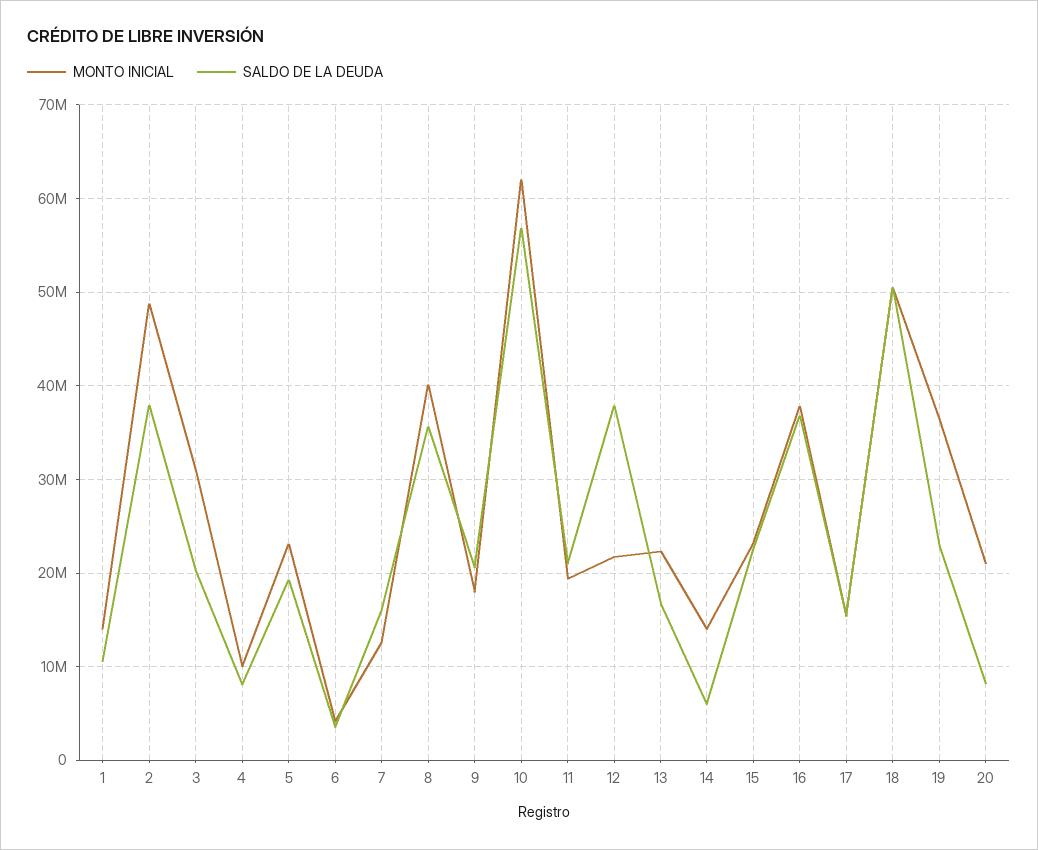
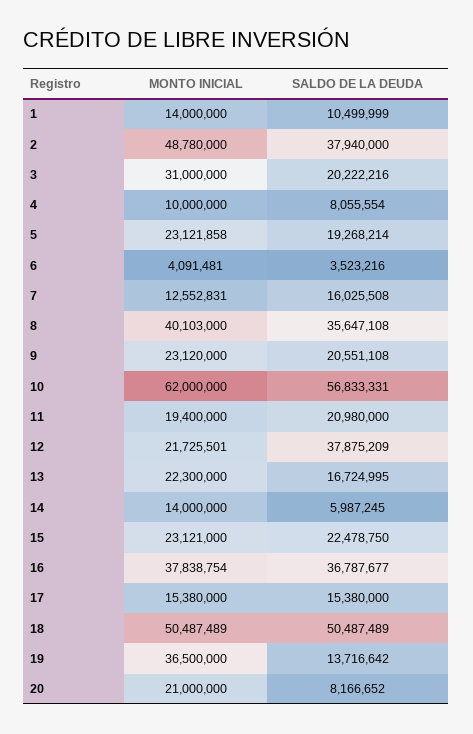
  {
    "MONTO INICIAL": {
      "1": 14000000,
      "2": 48780000,
      "3": 31000000,
      "4": 10000000,
      "5": 23121858,
      "6": 4091481,
      "7": 12552831,
      "8": 40103000,
-     "9": 18000000,
+     "9": 23120000,
      "10": 62000000,
      "11": 19400000,
      "12": 21725501,
      "13": 22300000,
      "14": 14000000,
      "15": 23121000,
      "16": 37838754,
      "17": 15380000,
      "18": 50487489,
      "19": 36500000,
      "20": 21000000
    },
    "SALDO DE LA DEUDA": {
      "1": 10499999,
      "2": 37940000,
      "3": 20222216,
      "4": 8055554,
      "5": 19268214,
      "6": 3523216,
      "7": 16025508,
      "8": 35647108,
      "9": 20551108,
      "10": 56833331,
      "11": 20980000,
      "12": 37875209,
      "13": 16724995,
      "14": 5987245,
      "15": 22478750,
      "16": 36787677,
      "17": 15380000,
      "18": 50487489,
-     "19": 23000000,
+     "19": 13716642,
      "20": 8166652
    }
  }

